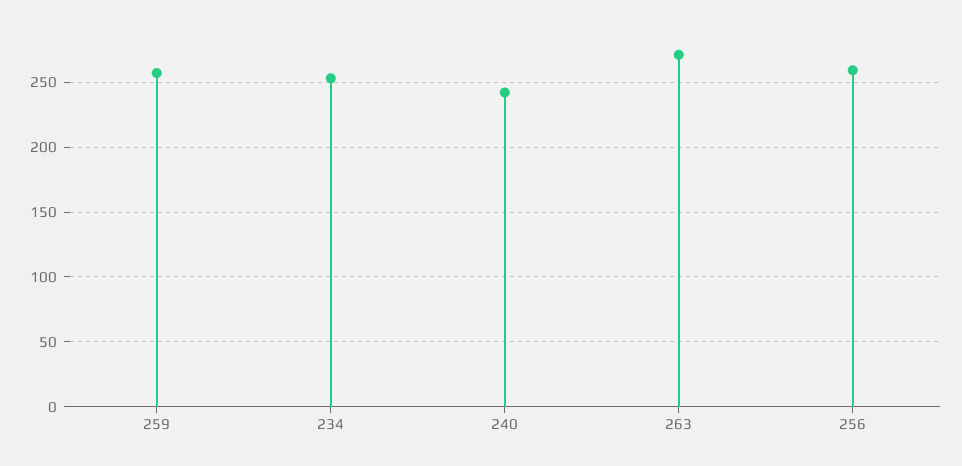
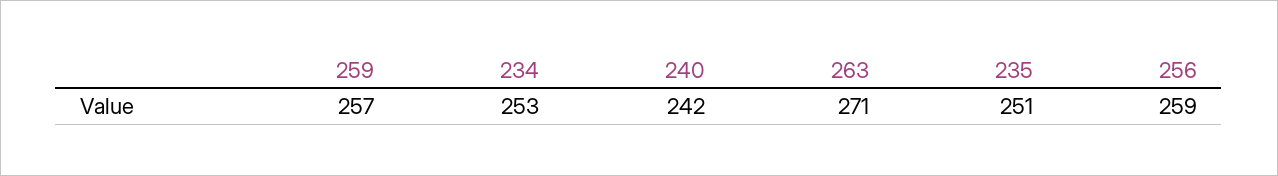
  {
    "259": 257,
    "234": 253,
    "240": 242,
    "263": 271,
-   "256": 259
+   "256": 259,
+   "235": 251
  }

